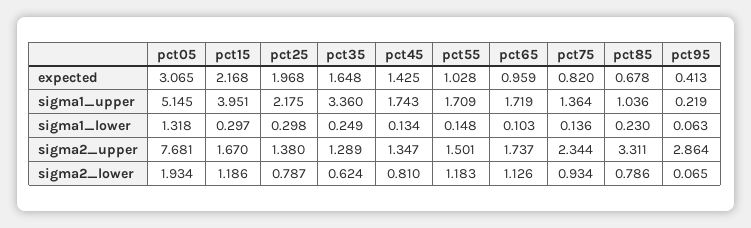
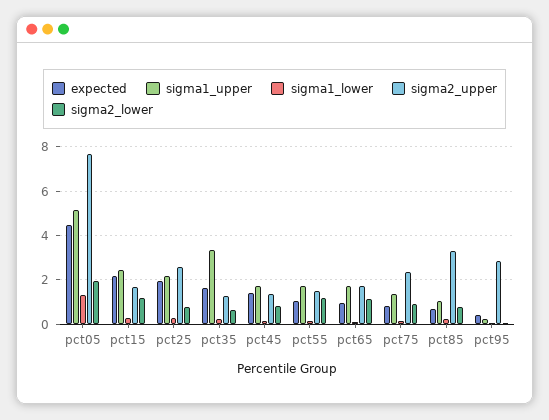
  {
    "expected": {
-     "pct05": 3.065,
+     "pct05": 4.5,
      "pct15": 2.168,
      "pct25": 1.968,
      "pct35": 1.648,
      "pct45": 1.425,
      "pct55": 1.028,
      "pct65": 0.959,
      "pct75": 0.82,
      "pct85": 0.678,
      "pct95": 0.413
    },
    "sigma1_upper": {
      "pct05": 5.145,
-     "pct15": 3.951,
+     "pct15": 2.5,
      "pct25": 2.175,
      "pct35": 3.36,
      "pct45": 1.743,
      "pct55": 1.709,
      "pct65": 1.719,
      "pct75": 1.364,
      "pct85": 1.036,
      "pct95": 0.219
    },
    "sigma1_lower": {
      "pct05": 1.318,
      "pct15": 0.297,
      "pct25": 0.298,
      "pct35": 0.249,
      "pct45": 0.134,
      "pct55": 0.148,
      "pct65": 0.103,
      "pct75": 0.136,
      "pct85": 0.23,
      "pct95": 0.063
    },
    "sigma2_upper": {
      "pct05": 7.681,
      "pct15": 1.67,
-     "pct25": 1.38,
+     "pct25": 2.5,
      "pct35": 1.289,
      "pct45": 1.347,
      "pct55": 1.501,
      "pct65": 1.737,
      "pct75": 2.344,
      "pct85": 3.311,
      "pct95": 2.864
    },
    "sigma2_lower": {
      "pct05": 1.934,
      "pct15": 1.186,
      "pct25": 0.787,
      "pct35": 0.624,
      "pct45": 0.81,
      "pct55": 1.183,
      "pct65": 1.126,
      "pct75": 0.934,
      "pct85": 0.786,
      "pct95": 0.065
    }
  }

